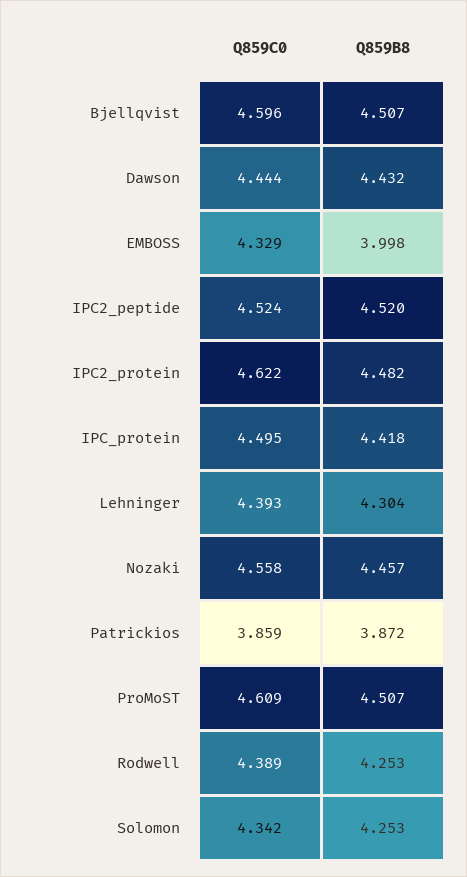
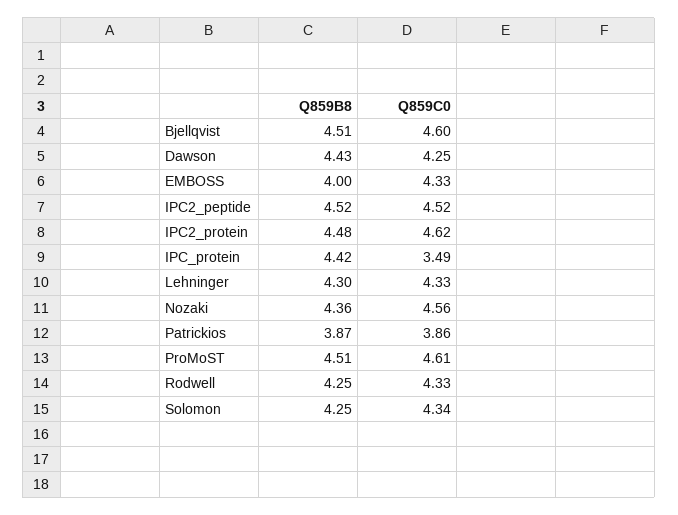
  {
    "Q859C0": {
      "Bjellqvist": 4.596,
-     "Dawson": 4.444,
+     "Dawson": 4.25,
      "EMBOSS": 4.329,
      "IPC2_peptide": 4.524,
      "IPC2_protein": 4.622,
-     "IPC_protein": 4.495,
+     "IPC_protein": 3.49,
-     "Lehninger": 4.393,
+     "Lehninger": 4.33,
      "Nozaki": 4.558,
      "Patrickios": 3.859,
      "ProMoST": 4.609,
-     "Rodwell": 4.389,
+     "Rodwell": 4.33,
      "Solomon": 4.342
    },
    "Q859B8": {
      "Bjellqvist": 4.507,
      "Dawson": 4.432,
      "EMBOSS": 3.998,
      "IPC2_peptide": 4.52,
      "IPC2_protein": 4.482,
      "IPC_protein": 4.418,
      "Lehninger": 4.304,
-     "Nozaki": 4.457,
+     "Nozaki": 4.36,
      "Patrickios": 3.872,
      "ProMoST": 4.507,
      "Rodwell": 4.253,
      "Solomon": 4.253
    }
  }

